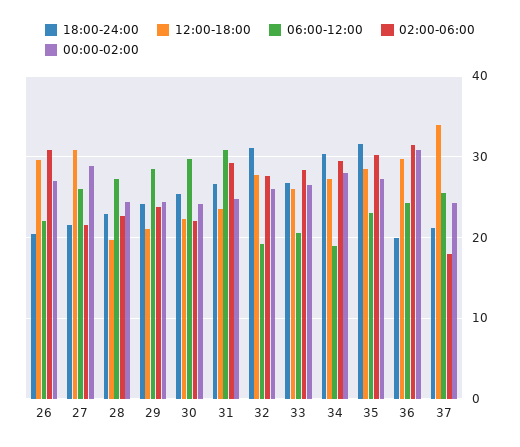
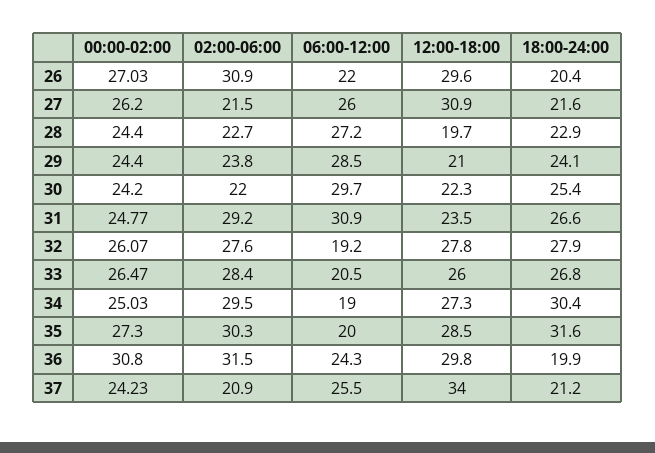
  {
    "18:00-24:00": {
      "26": 20.4,
      "27": 21.6,
      "28": 22.9,
      "29": 24.1,
      "30": 25.4,
      "31": 26.6,
-     "32": 31,
+     "32": 27.9,
      "33": 26.8,
      "34": 30.4,
      "35": 31.6,
      "36": 19.9,
      "37": 21.2
    },
    "12:00-18:00": {
      "26": 29.6,
      "27": 30.9,
      "28": 19.7,
      "29": 21,
      "30": 22.3,
      "31": 23.5,
      "32": 27.8,
      "33": 26,
      "34": 27.3,
      "35": 28.5,
      "36": 29.8,
      "37": 34
    },
    "06:00-12:00": {
      "26": 22,
      "27": 26,
      "28": 27.2,
      "29": 28.5,
      "30": 29.7,
      "31": 30.9,
      "32": 19.2,
      "33": 20.5,
      "34": 19,
-     "35": 23,
+     "35": 20,
      "36": 24.3,
      "37": 25.5
    },
    "02:00-06:00": {
      "26": 30.9,
      "27": 21.5,
      "28": 22.7,
      "29": 23.8,
      "30": 22,
      "31": 29.2,
      "32": 27.6,
      "33": 28.4,
      "34": 29.5,
      "35": 30.3,
      "36": 31.5,
-     "37": 18
+     "37": 20.9
    },
    "00:00-02:00": {
      "26": 27.03,
-     "27": 29,
+     "27": 26.2,
      "28": 24.4,
      "29": 24.4,
      "30": 24.2,
      "31": 24.77,
      "32": 26.07,
      "33": 26.47,
-     "34": 28,
+     "34": 25.03,
      "35": 27.3,
      "36": 30.8,
      "37": 24.23
    }
  }

